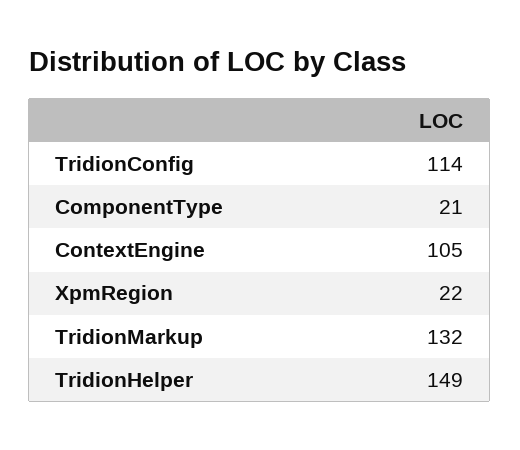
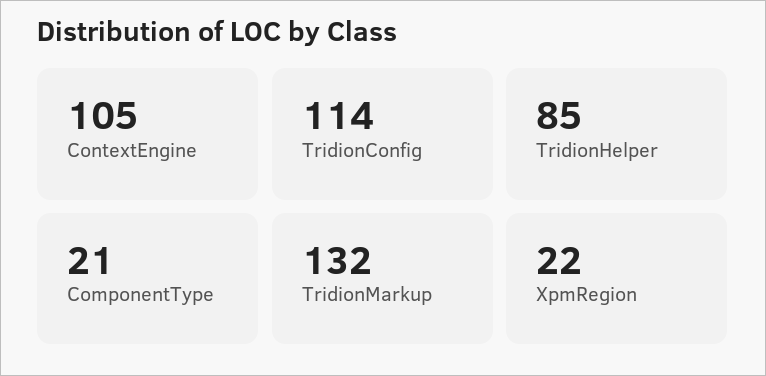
  {
    "TridionConfig": 114,
    "ComponentType": 21,
    "ContextEngine": 105,
    "XpmRegion": 22,
    "TridionMarkup": 132,
-   "TridionHelper": 149
+   "TridionHelper": 85
  }

